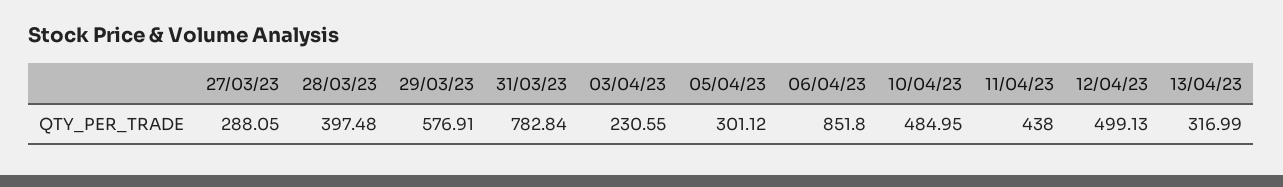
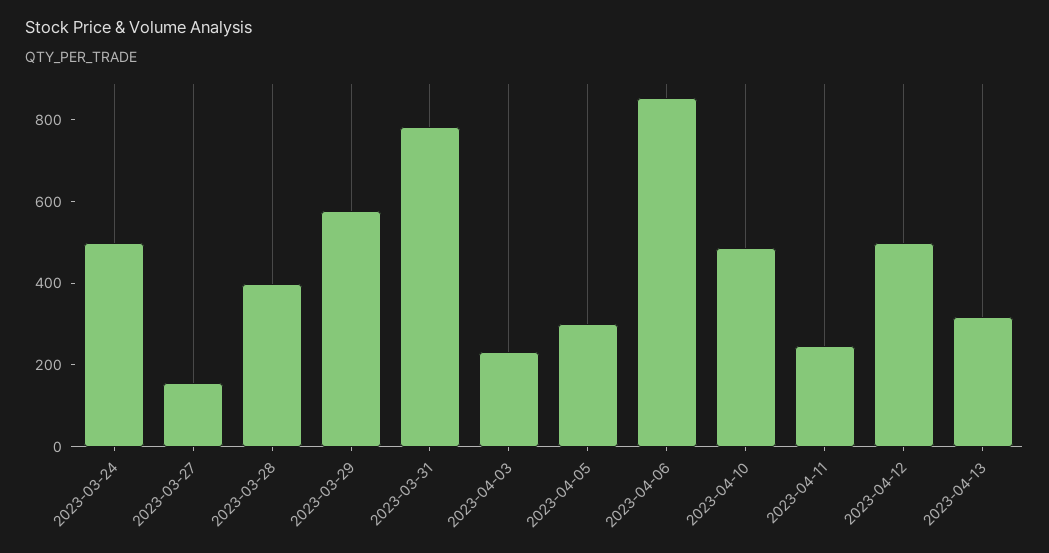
  {
-   "27/03/23": 288.05,
+   "27/03/23": 150,
    "28/03/23": 397.48,
    "29/03/23": 576.91,
    "31/03/23": 782.84,
    "03/04/23": 230.55,
    "05/04/23": 301.12,
    "06/04/23": 851.8,
    "10/04/23": 484.95,
-   "11/04/23": 438,
+   "11/04/23": 250,
    "12/04/23": 499.13,
-   "13/04/23": 316.99
+   "13/04/23": 316.99,
+   "2023-03-24": 500
  }

